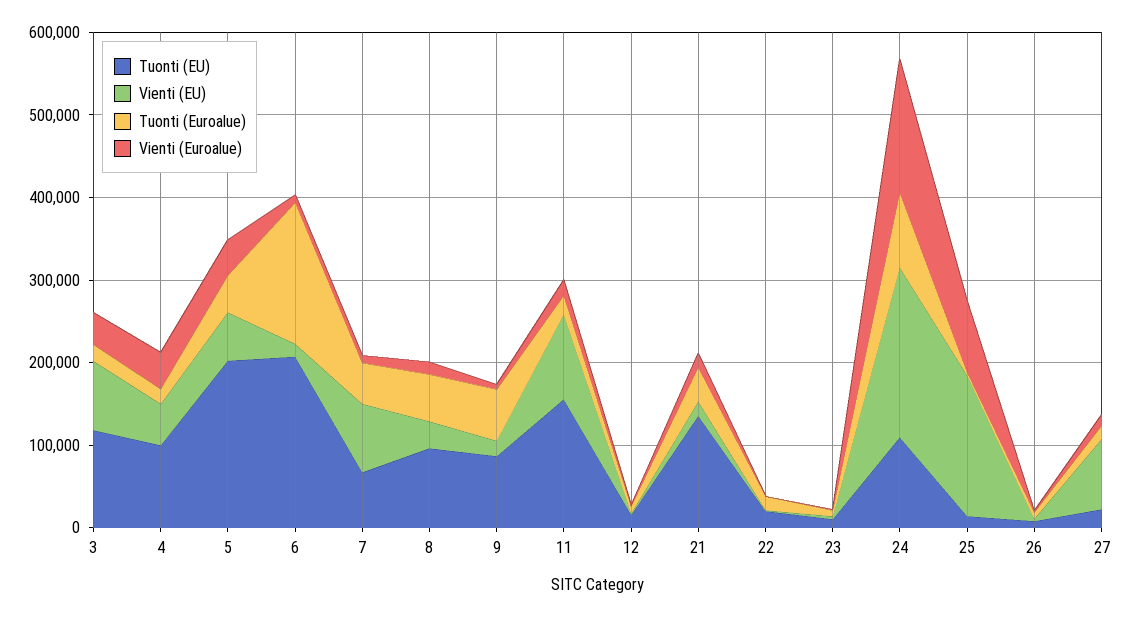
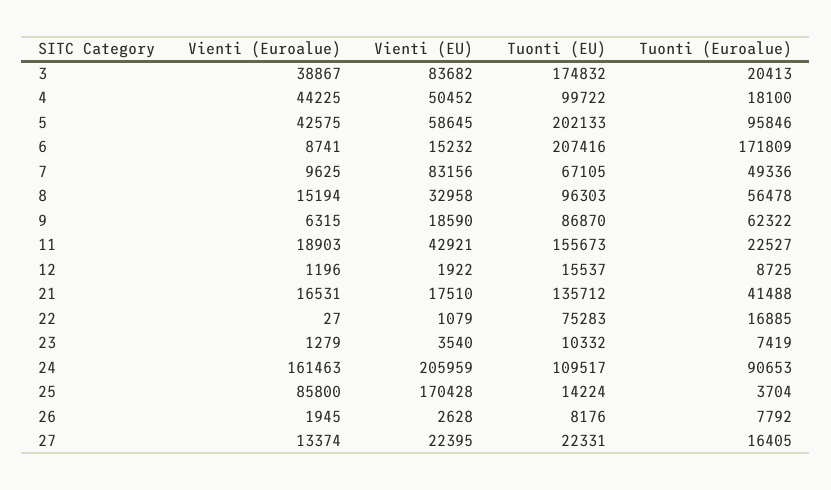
  {
    "Tuonti (EU)": {
-     "3": 120000,
+     "3": 174832,
      "4": 99722,
      "5": 202133,
      "6": 207416,
      "7": 67105,
      "8": 96303,
      "9": 86870,
      "11": 155673,
      "12": 15537,
      "21": 135712,
-     "22": 20000,
+     "22": 75283,
      "23": 10332,
      "24": 109517,
      "25": 14224,
      "26": 8176,
      "27": 22331
    },
    "Vienti (EU)": {
      "3": 83682,
      "4": 50452,
      "5": 58645,
      "6": 15232,
      "7": 83156,
      "8": 32958,
      "9": 18590,
-     "11": 100000,
+     "11": 42921,
      "12": 1922,
      "21": 17510,
      "22": 1079,
      "23": 3540,
      "24": 205959,
      "25": 170428,
      "26": 2628,
-     "27": 80000
+     "27": 22395
    },
    "Tuonti (Euroalue)": {
      "3": 20413,
      "4": 18100,
-     "5": 40000,
+     "5": 95846,
      "6": 171809,
      "7": 49336,
      "8": 56478,
      "9": 62322,
      "11": 22527,
      "12": 8725,
      "21": 41488,
      "22": 16885,
      "23": 7419,
      "24": 90653,
      "25": 3704,
      "26": 7792,
      "27": 16405
    },
    "Vienti (Euroalue)": {
      "3": 38867,
      "4": 44225,
      "5": 42575,
      "6": 8741,
      "7": 9625,
      "8": 15194,
      "9": 6315,
      "11": 18903,
      "12": 1196,
      "21": 16531,
      "22": 27,
      "23": 1279,
      "24": 161463,
      "25": 85800,
      "26": 1945,
      "27": 13374
    }
  }

